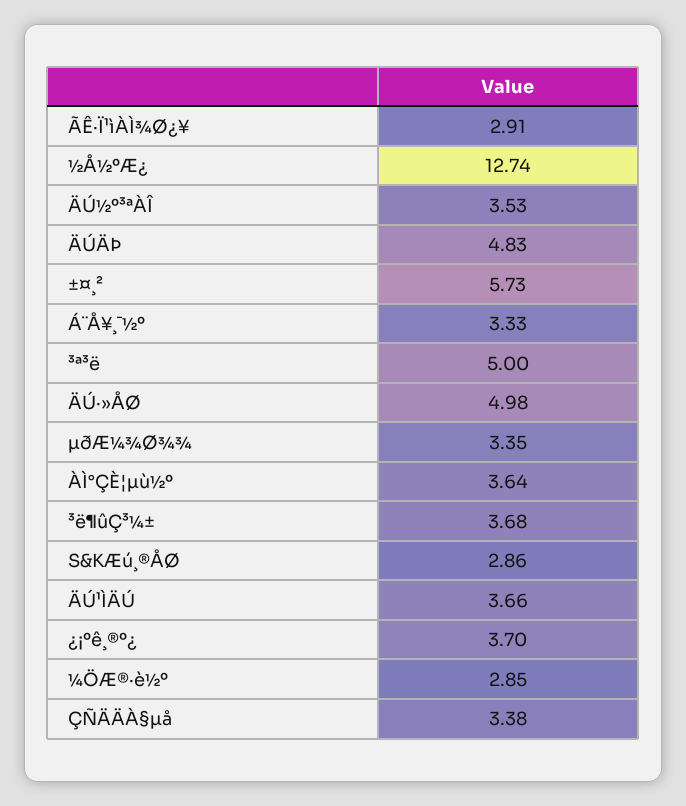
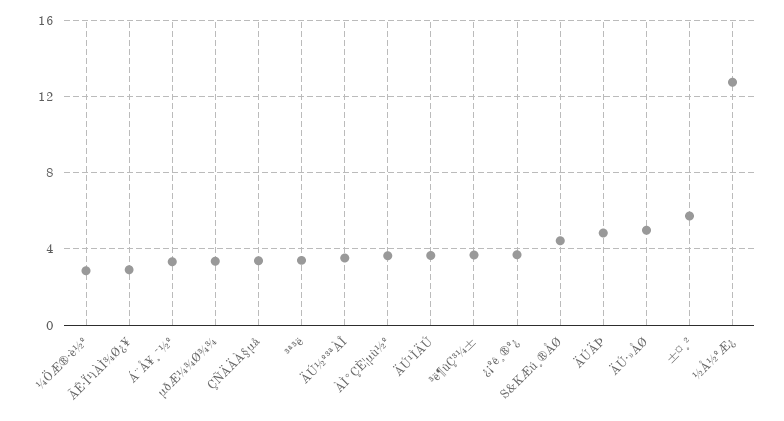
  {
    "ÃÊ·Ï¹ìÀÌ¾Ø¿¥": 2.91,
    "½Å½ºÆ¿": 12.74,
    "ÄÚ½º³ªÀÎ": 3.53,
    "ÄÚÄÞ": 4.83,
    "±¤¸²": 5.73,
    "Á¨Å¥¸¯½º": 3.33,
-   "³ª³ë": 5,
+   "³ª³ë": 3.5,
    "ÄÚ·»ÅØ": 4.98,
    "µðÆ¼¾Ø¾¾": 3.35,
    "ÀÌ°ÇÈ¦µù½º": 3.64,
    "³ë¶ûÇ³¼±": 3.68,
-   "S&KÆú¸®ÅØ": 2.86,
+   "S&KÆú¸®ÅØ": 4.5,
    "ÄÚ¹ÌÄÚ": 3.66,
    "¿¡ºê¸®º¿": 3.7,
    "¼ÖÆ®·è½º": 2.85,
    "ÇÑÄÄÀ§µå": 3.38
  }

